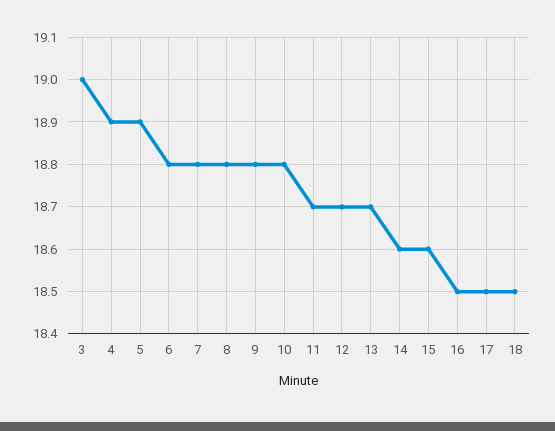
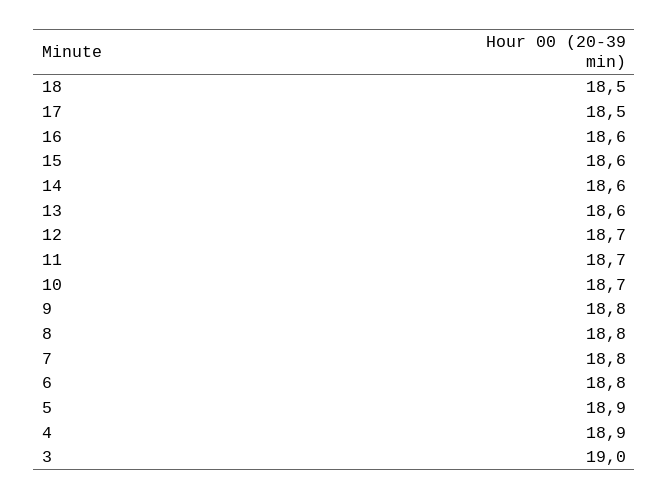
  {
    "3": 19,
    "4": 18.9,
    "5": 18.9,
    "6": 18.8,
    "7": 18.8,
    "8": 18.8,
    "9": 18.8,
-   "10": 18.8,
+   "10": 18.7,
    "11": 18.7,
    "12": 18.7,
-   "13": 18.7,
+   "13": 18.6,
    "14": 18.6,
    "15": 18.6,
-   "16": 18.5,
+   "16": 18.6,
    "17": 18.5,
    "18": 18.5
  }

